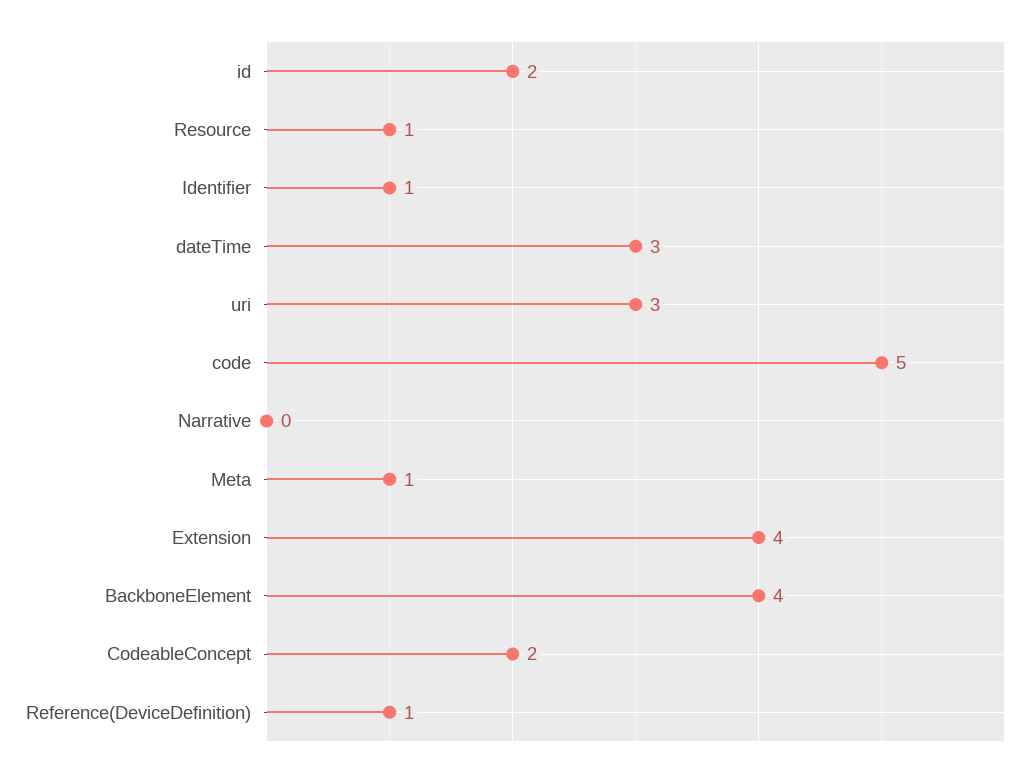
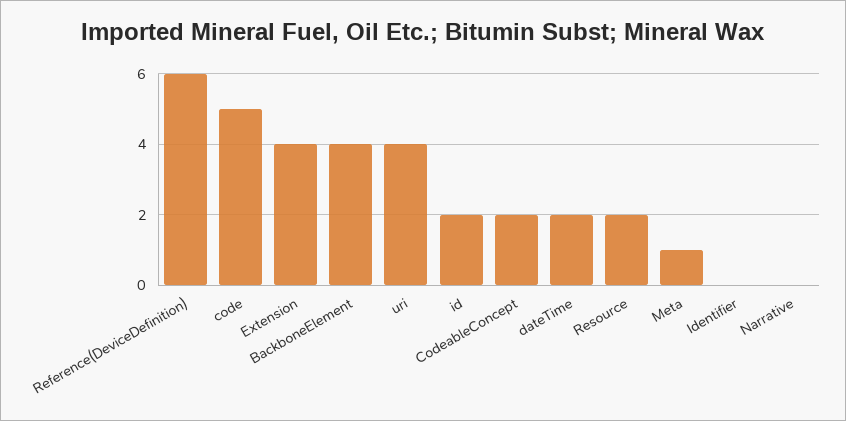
  {
    "id": 2,
-   "Resource": 1,
+   "Resource": 2,
-   "Identifier": 1,
+   "Identifier": 0,
-   "dateTime": 3,
+   "dateTime": 2,
-   "uri": 3,
+   "uri": 4,
    "code": 5,
    "Narrative": 0,
    "Meta": 1,
    "Extension": 4,
    "BackboneElement": 4,
    "CodeableConcept": 2,
-   "Reference(DeviceDefinition)": 1
+   "Reference(DeviceDefinition)": 6
  }

